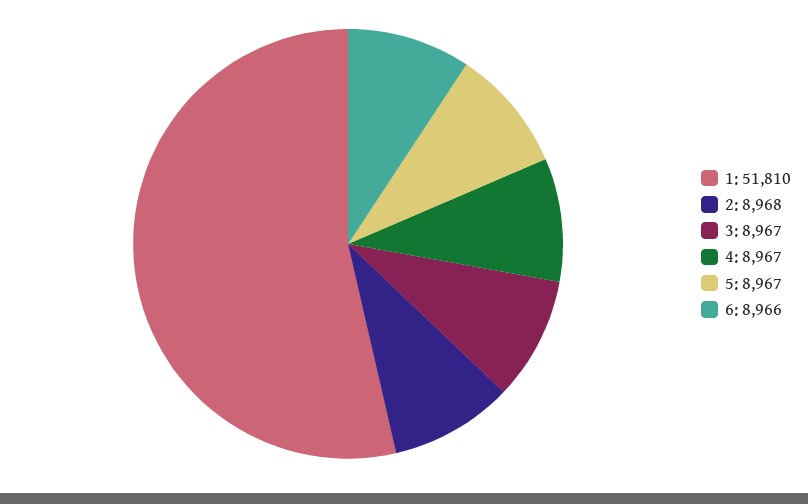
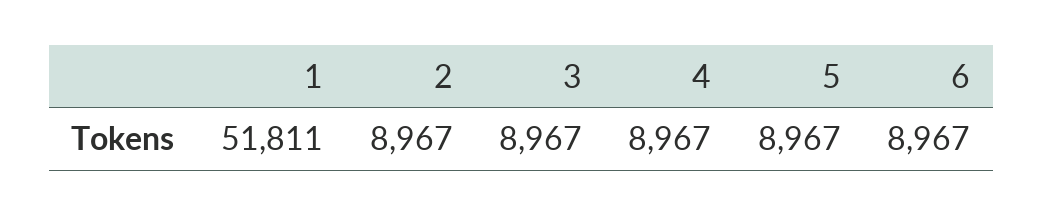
  {
-   "1": 51810,
+   "1": 51811,
-   "2": 8968,
+   "2": 8967,
    "3": 8967,
    "4": 8967,
    "5": 8967,
-   "6": 8966
+   "6": 8967
  }

